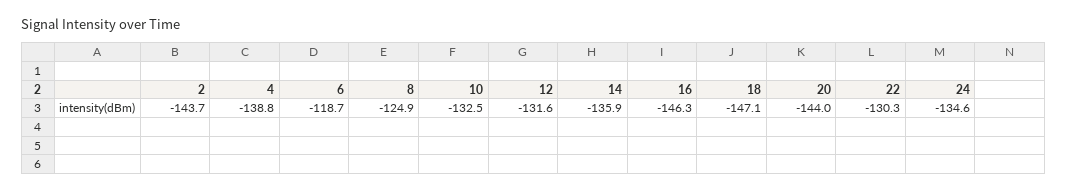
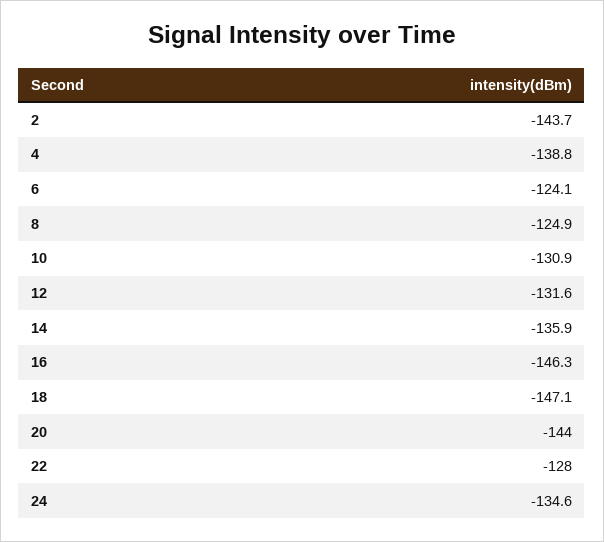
  {
    "2": -143.7,
    "4": -138.8,
-   "6": -118.7,
+   "6": -124.1,
    "8": -124.9,
-   "10": -132.5,
+   "10": -130.9,
    "12": -131.6,
    "14": -135.9,
    "16": -146.3,
    "18": -147.1,
    "20": -144,
-   "22": -130.3,
+   "22": -128,
    "24": -134.6
  }

